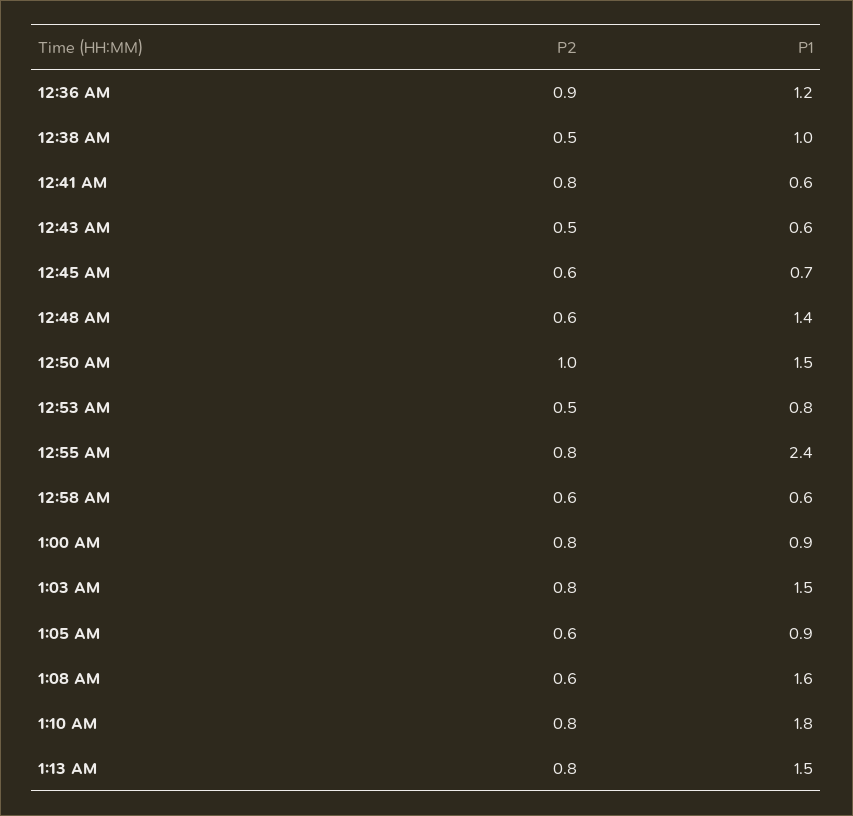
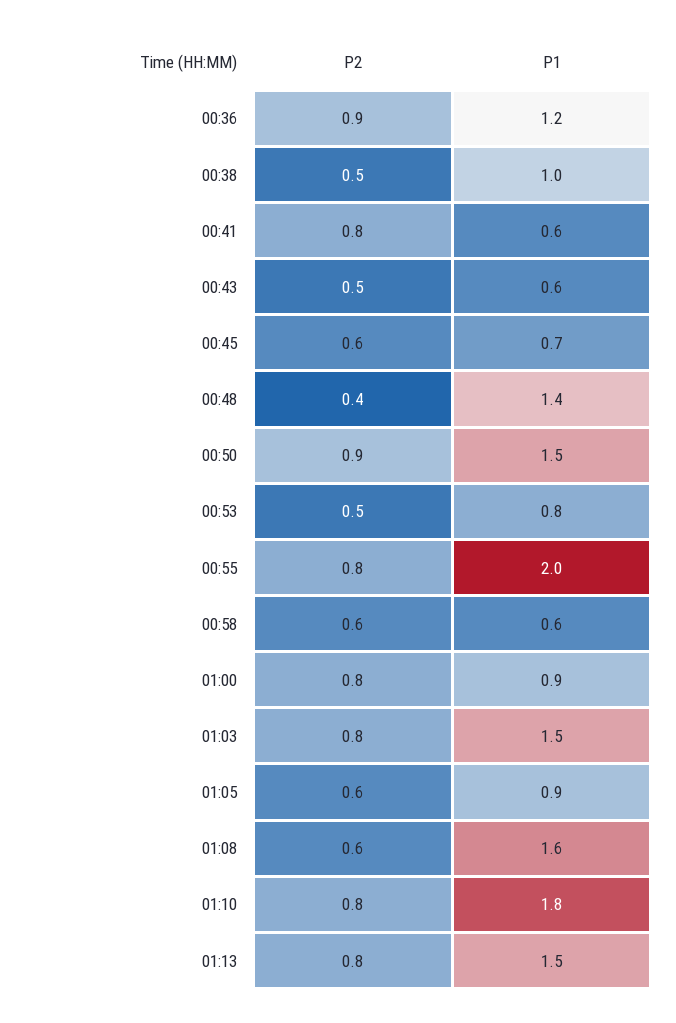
  {
    "P2": {
      "12:36 AM": 0.9,
      "12:38 AM": 0.5,
      "12:41 AM": 0.8,
      "12:43 AM": 0.5,
      "12:45 AM": 0.6,
-     "12:48 AM": 0.6,
+     "12:48 AM": 0.4,
-     "12:50 AM": 1,
+     "12:50 AM": 0.9,
      "12:53 AM": 0.5,
      "12:55 AM": 0.8,
      "12:58 AM": 0.6,
      "1:00 AM": 0.8,
      "1:03 AM": 0.8,
      "1:05 AM": 0.6,
      "1:08 AM": 0.6,
      "1:10 AM": 0.8,
      "1:13 AM": 0.8
    },
    "P1": {
      "12:36 AM": 1.2,
      "12:38 AM": 1,
      "12:41 AM": 0.6,
      "12:43 AM": 0.6,
      "12:45 AM": 0.7,
      "12:48 AM": 1.4,
      "12:50 AM": 1.5,
      "12:53 AM": 0.8,
-     "12:55 AM": 2.4,
+     "12:55 AM": 2,
      "12:58 AM": 0.6,
      "1:00 AM": 0.9,
      "1:03 AM": 1.5,
      "1:05 AM": 0.9,
      "1:08 AM": 1.6,
      "1:10 AM": 1.8,
      "1:13 AM": 1.5
    }
  }

